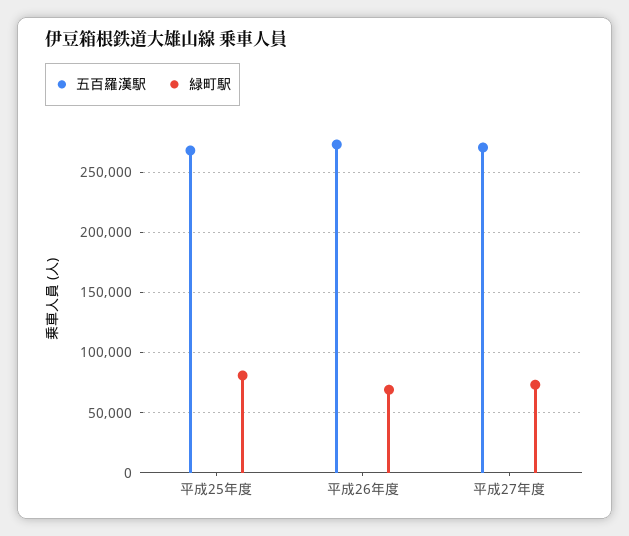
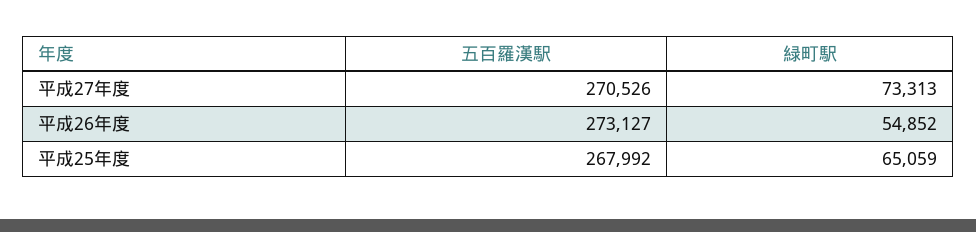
  {
    "五百羅漢駅": {
      "平成25年度": 267992,
      "平成26年度": 273127,
      "平成27年度": 270526
    },
    "緑町駅": {
-     "平成25年度": 80000,
+     "平成25年度": 65059,
-     "平成26年度": 70000,
+     "平成26年度": 54852,
      "平成27年度": 73313
    }
  }

